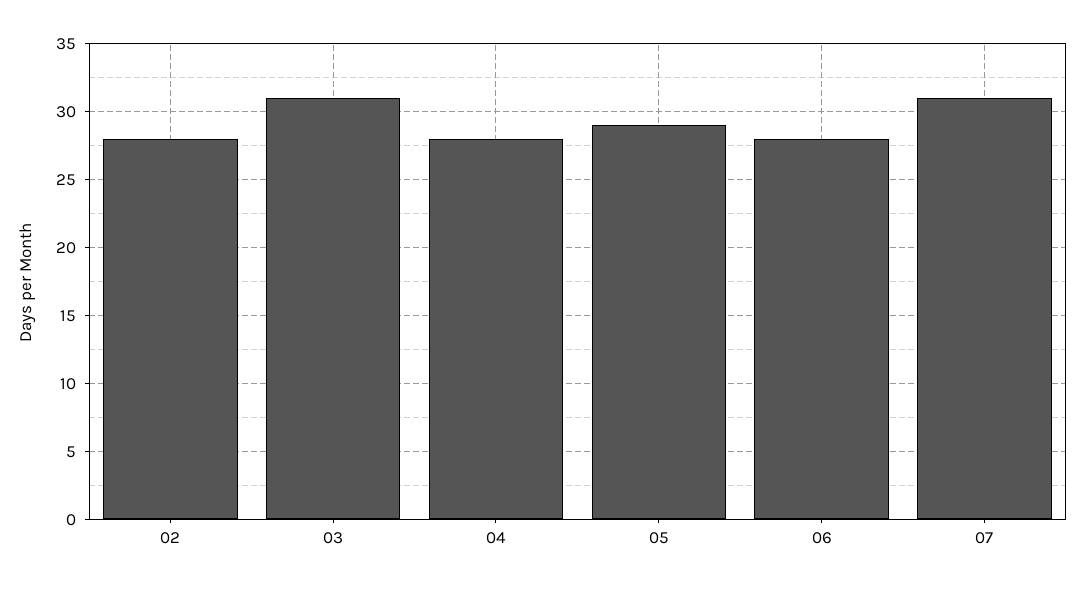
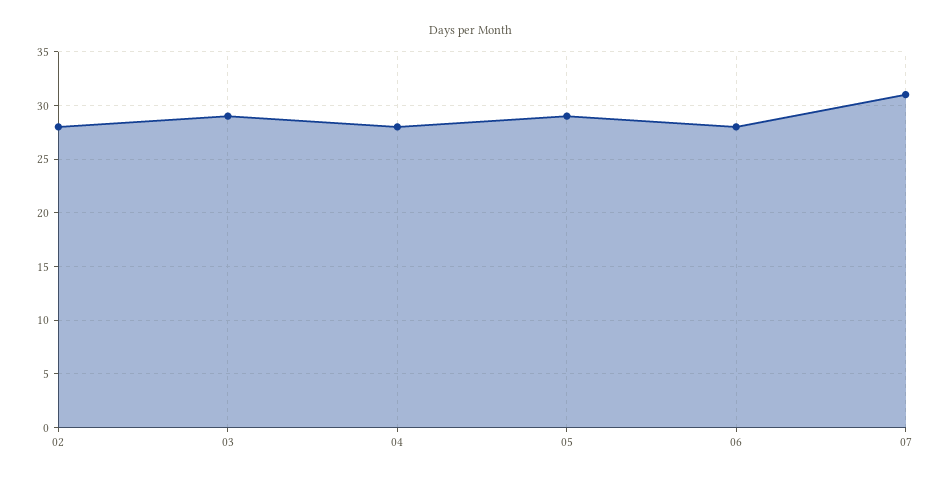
  {
    "02": 28,
-   "03": 31,
+   "03": 29,
    "04": 28,
    "05": 29,
    "06": 28,
    "07": 31
  }

